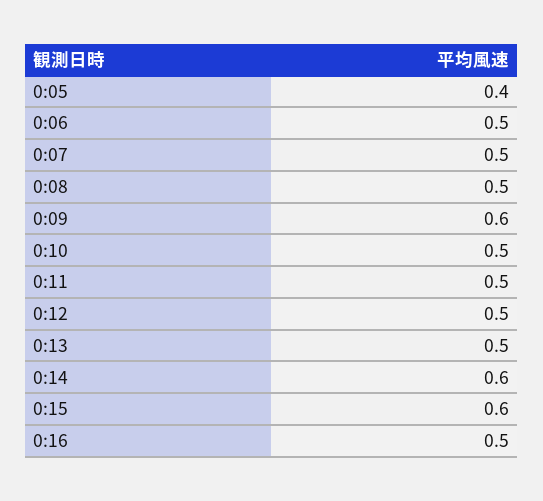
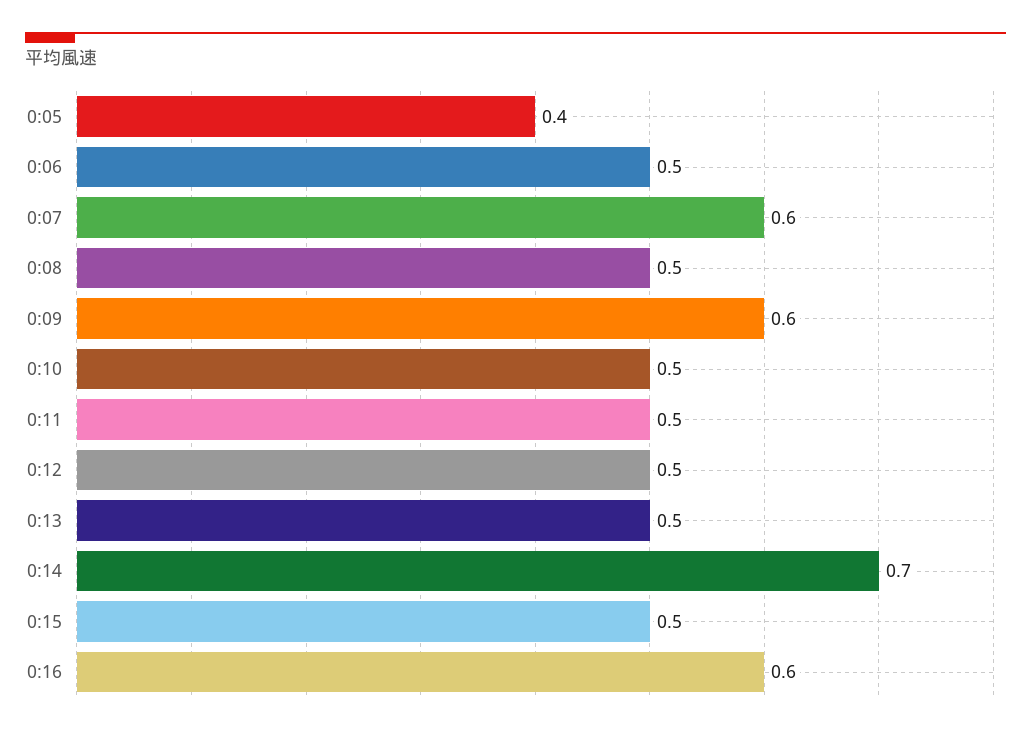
  {
    "0:05": 0.4,
    "0:06": 0.5,
-   "0:07": 0.5,
+   "0:07": 0.6,
    "0:08": 0.5,
    "0:09": 0.6,
    "0:10": 0.5,
    "0:11": 0.5,
    "0:12": 0.5,
    "0:13": 0.5,
-   "0:14": 0.6,
+   "0:14": 0.7,
-   "0:15": 0.6,
+   "0:15": 0.5,
-   "0:16": 0.5
+   "0:16": 0.6
  }

